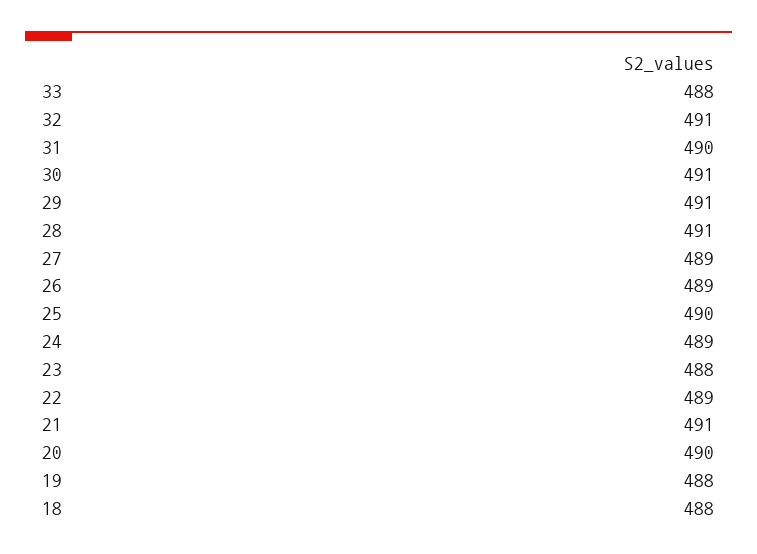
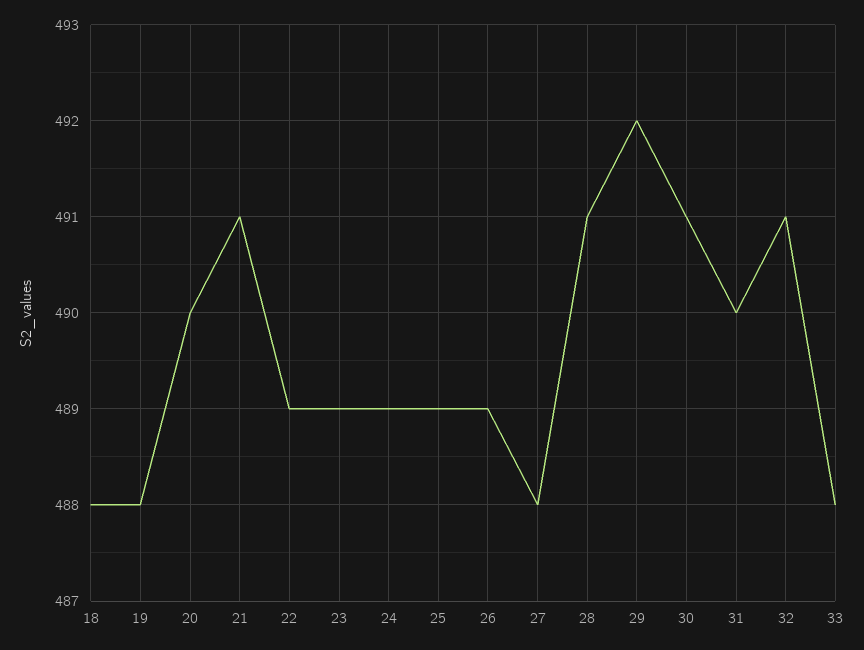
  {
    "33": 488,
    "32": 491,
    "31": 490,
    "30": 491,
-   "29": 491,
+   "29": 492,
    "28": 491,
-   "27": 489,
+   "27": 488,
    "26": 489,
-   "25": 490,
+   "25": 489,
    "24": 489,
-   "23": 488,
+   "23": 489,
    "22": 489,
    "21": 491,
    "20": 490,
    "19": 488,
    "18": 488
  }

